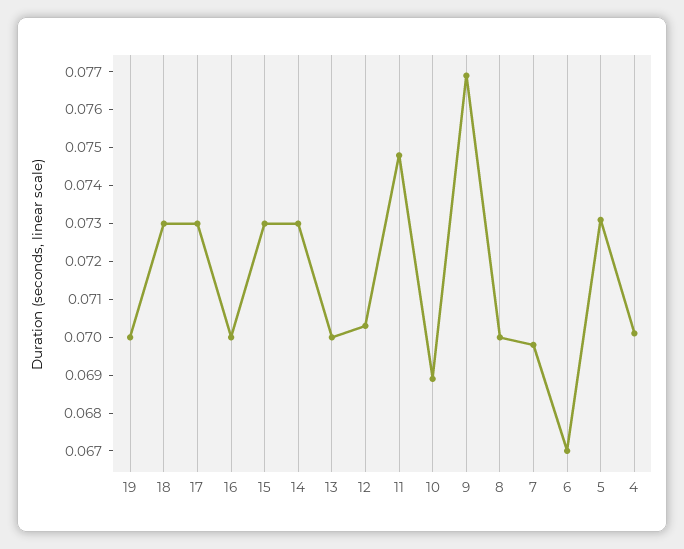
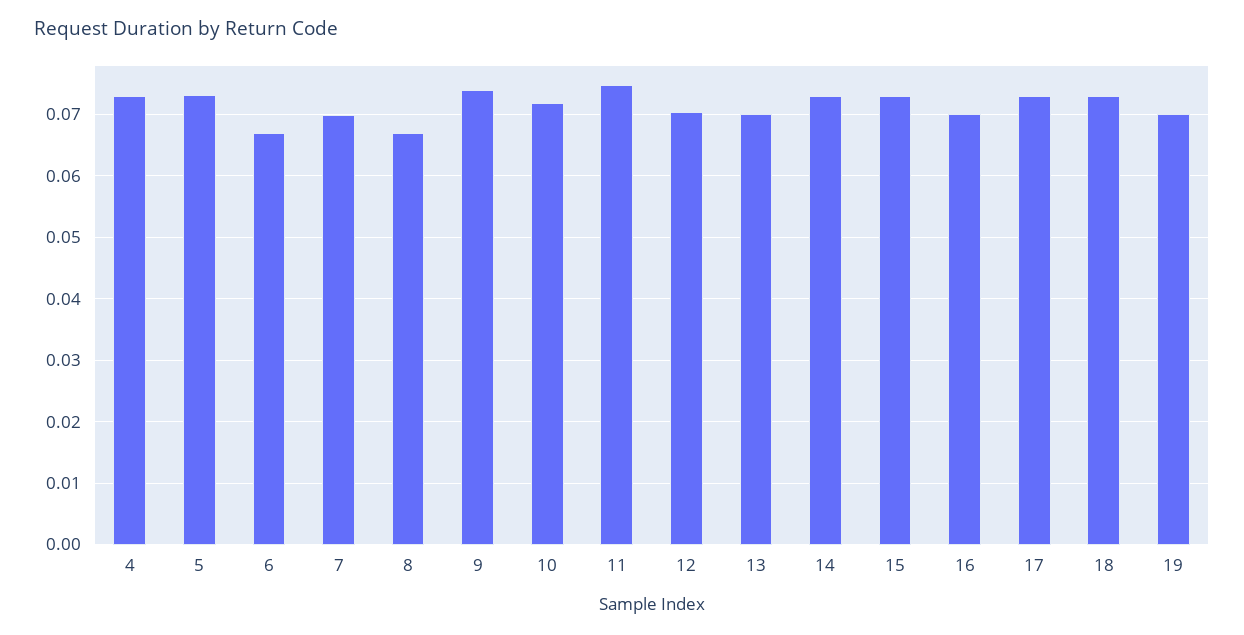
  {
    "19": 0.07,
    "18": 0.073,
    "17": 0.073,
    "16": 0.07,
    "15": 0.073,
    "14": 0.073,
    "13": 0.07,
    "12": 0.0705,
    "11": 0.075,
-   "10": 0.069,
+   "10": 0.072,
-   "9": 0.077,
+   "9": 0.074,
-   "8": 0.07,
+   "8": 0.067,
    "7": 0.07,
    "6": 0.067,
    "5": 0.073,
-   "4": 0.07
+   "4": 0.073
  }

